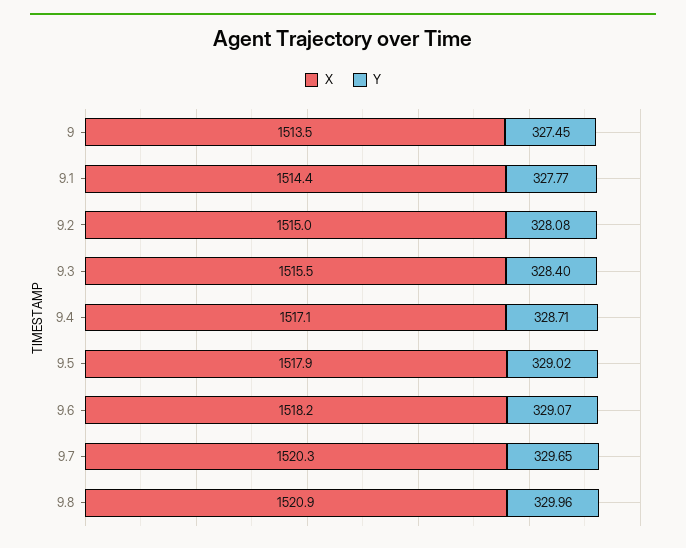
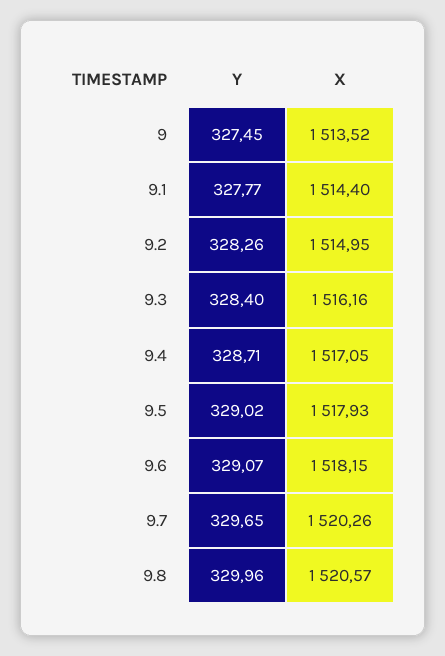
  {
    "X": {
      "9": 1513.52,
      "9.1": 1514.4,
      "9.2": 1514.95,
-     "9.3": 1515.5,
+     "9.3": 1516.16,
      "9.4": 1517.05,
      "9.5": 1517.93,
      "9.6": 1518.15,
      "9.7": 1520.26,
-     "9.8": 1520.9
+     "9.8": 1520.57
    },
    "Y": {
      "9": 327.45,
      "9.1": 327.77,
-     "9.2": 328.08,
+     "9.2": 328.26,
      "9.3": 328.4,
      "9.4": 328.71,
      "9.5": 329.02,
      "9.6": 329.07,
      "9.7": 329.65,
      "9.8": 329.96
    }
  }

